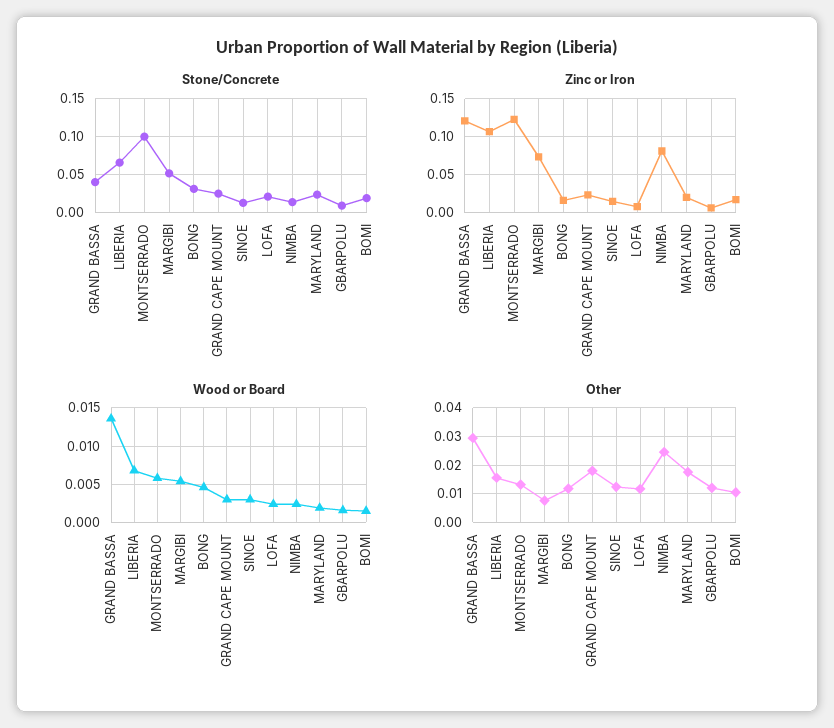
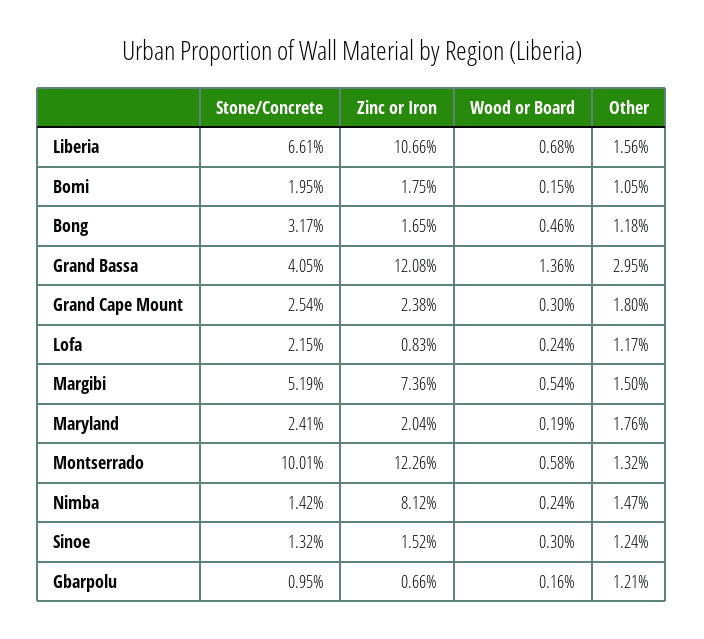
  {
    "Stone/Concrete": {
      "GRAND BASSA": 0.0405,
      "LIBERIA": 0.0661,
      "MONTSERRADO": 0.1001,
      "MARGIBI": 0.0519,
      "BONG": 0.0317,
      "GRAND CAPE MOUNT": 0.0254,
      "SINOE": 0.0132,
      "LOFA": 0.0215,
      "NIMBA": 0.0142,
      "MARYLAND": 0.0241,
      "GBARPOLU": 0.0095,
      "BOMI": 0.0195
    },
    "Zinc or Iron": {
      "GRAND BASSA": 0.1208,
      "LIBERIA": 0.1066,
      "MONTSERRADO": 0.1226,
      "MARGIBI": 0.0736,
      "BONG": 0.0165,
      "GRAND CAPE MOUNT": 0.0238,
      "SINOE": 0.0152,
      "LOFA": 0.0083,
      "NIMBA": 0.0812,
      "MARYLAND": 0.0204,
      "GBARPOLU": 0.0066,
      "BOMI": 0.0175
    },
    "Wood or Board": {
      "GRAND BASSA": 0.0136,
      "LIBERIA": 0.0068,
      "MONTSERRADO": 0.0058,
      "MARGIBI": 0.0054,
      "BONG": 0.0046,
      "GRAND CAPE MOUNT": 0.003,
      "SINOE": 0.003,
      "LOFA": 0.0024,
      "NIMBA": 0.0024,
      "MARYLAND": 0.0019,
      "GBARPOLU": 0.0016,
      "BOMI": 0.0015
    },
    "Other": {
      "GRAND BASSA": 0.0295,
      "LIBERIA": 0.0156,
      "MONTSERRADO": 0.0132,
-     "MARGIBI": 0.0075,
+     "MARGIBI": 0.015,
      "BONG": 0.0118,
      "GRAND CAPE MOUNT": 0.018,
      "SINOE": 0.0124,
      "LOFA": 0.0117,
-     "NIMBA": 0.025,
+     "NIMBA": 0.0147,
      "MARYLAND": 0.0176,
      "GBARPOLU": 0.0121,
      "BOMI": 0.0105
    }
  }

